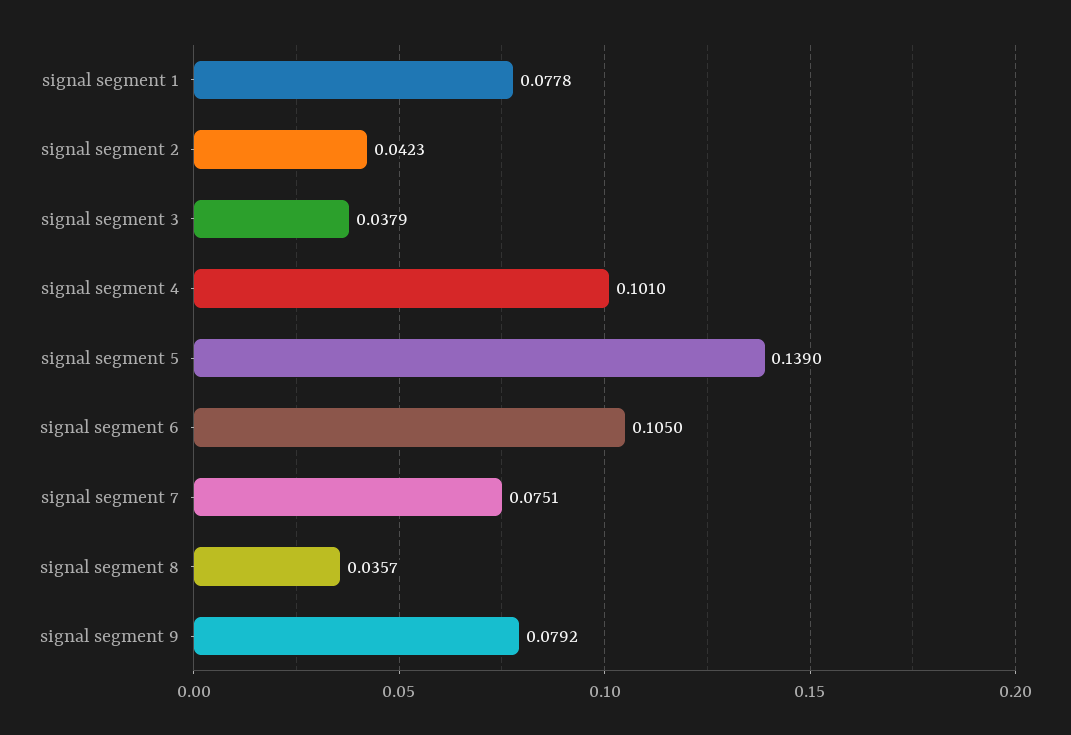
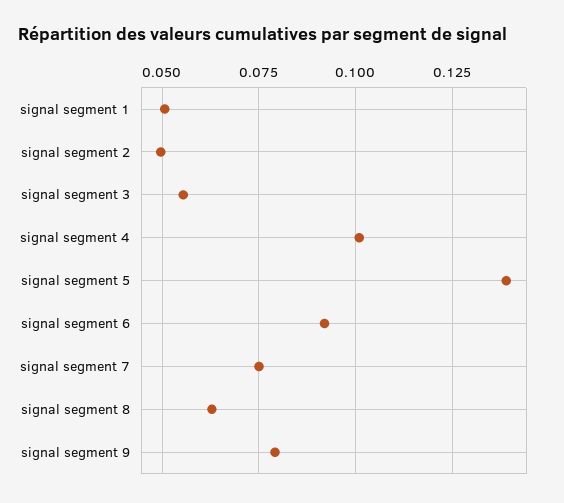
  {
-   "signal segment 1": 0.0778,
+   "signal segment 1": 0.05,
-   "signal segment 2": 0.0423,
+   "signal segment 2": 0.05,
-   "signal segment 3": 0.0379,
+   "signal segment 3": 0.055,
    "signal segment 4": 0.101,
    "signal segment 5": 0.139,
-   "signal segment 6": 0.105,
+   "signal segment 6": 0.0925,
    "signal segment 7": 0.0751,
-   "signal segment 8": 0.0357,
+   "signal segment 8": 0.0625,
    "signal segment 9": 0.0792
  }

